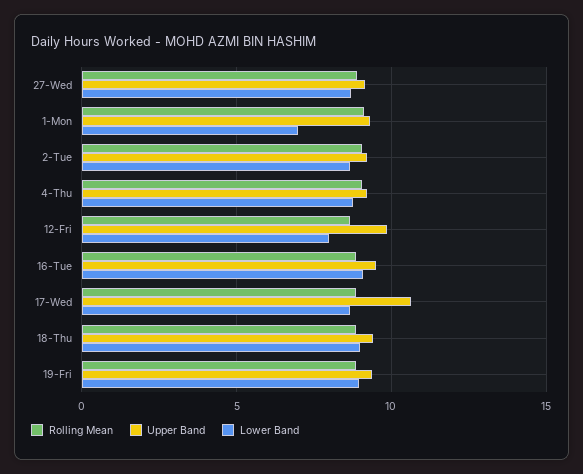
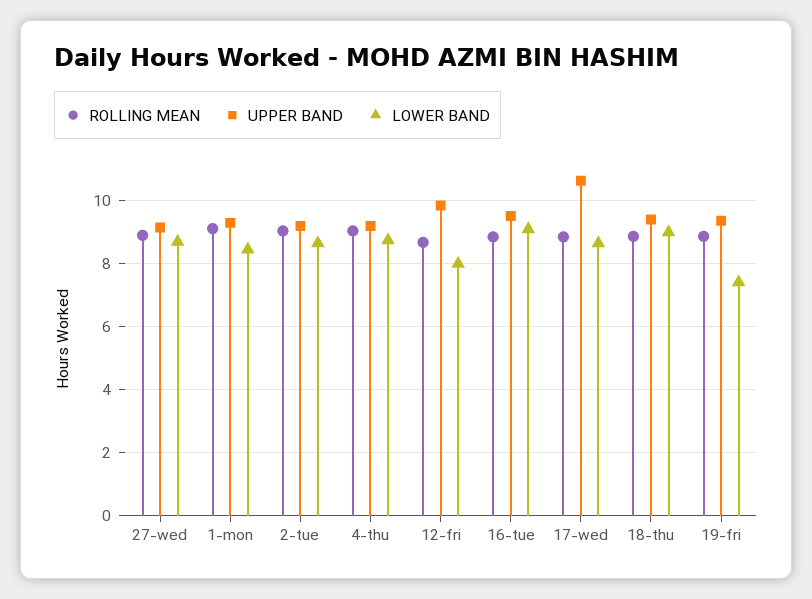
  {
    "Rolling Mean": {
      "27-Wed": 9,
      "1-Mon": 9.2,
      "2-Tue": 9,
      "4-Thu": 9,
      "12-Fri": 8.6,
      "16-Tue": 8.8,
      "17-Wed": 8.8,
      "18-Thu": 8.8,
      "19-Fri": 8.8
    },
    "Upper Band": {
      "27-Wed": 9.2,
      "1-Mon": 9.4,
      "2-Tue": 9.2,
      "4-Thu": 9.2,
      "12-Fri": 9.8,
      "16-Tue": 9.6,
      "17-Wed": 10.6,
      "18-Thu": 9.4,
      "19-Fri": 9.4
    },
    "Lower Band": {
      "27-Wed": 8.8,
-     "1-Mon": 7,
+     "1-Mon": 8.4,
      "2-Tue": 8.6,
      "4-Thu": 8.8,
      "12-Fri": 8,
      "16-Tue": 9.2,
      "17-Wed": 8.6,
      "18-Thu": 9,
-     "19-Fri": 9
+     "19-Fri": 7.4
    }
  }

